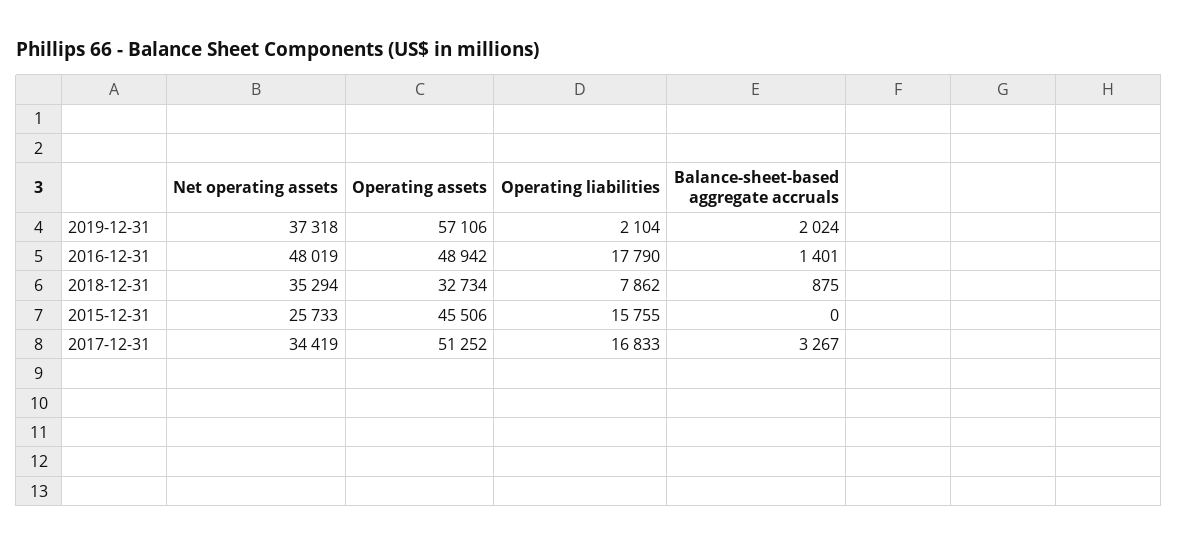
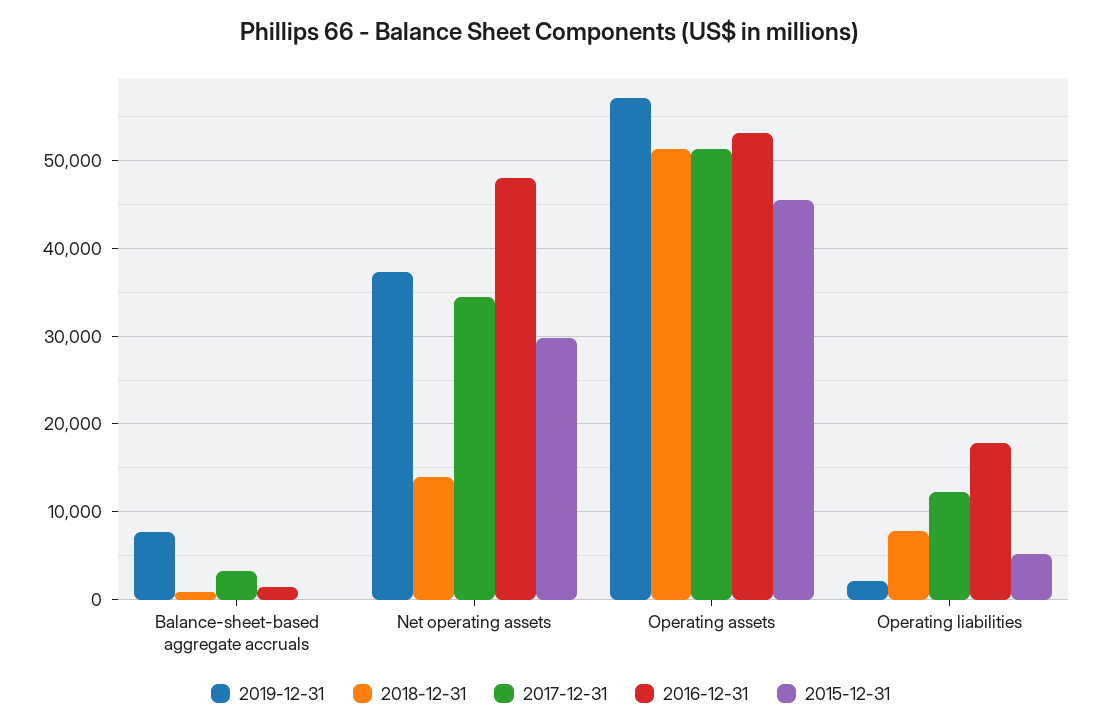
  {
    "2019-12-31": {
      "Net operating assets": 37318,
      "Operating assets": 57106,
      "Operating liabilities": 2104,
-     "Balance-sheet-based aggregate accruals": 2024
+     "Balance-sheet-based aggregate accruals": 8000
    },
    "2016-12-31": {
      "Net operating assets": 48019,
-     "Operating assets": 48942,
+     "Operating assets": 53000,
      "Operating liabilities": 17790,
      "Balance-sheet-based aggregate accruals": 1401
    },
    "2018-12-31": {
-     "Net operating assets": 35294,
+     "Net operating assets": 14000,
-     "Operating assets": 32734,
+     "Operating assets": 51000,
      "Operating liabilities": 7862,
      "Balance-sheet-based aggregate accruals": 875
    },
    "2015-12-31": {
-     "Net operating assets": 25733,
+     "Net operating assets": 30000,
      "Operating assets": 45506,
-     "Operating liabilities": 15755,
+     "Operating liabilities": 5000,
      "Balance-sheet-based aggregate accruals": 0
    },
    "2017-12-31": {
      "Net operating assets": 34419,
      "Operating assets": 51252,
-     "Operating liabilities": 16833,
+     "Operating liabilities": 12000,
      "Balance-sheet-based aggregate accruals": 3267
    }
  }

